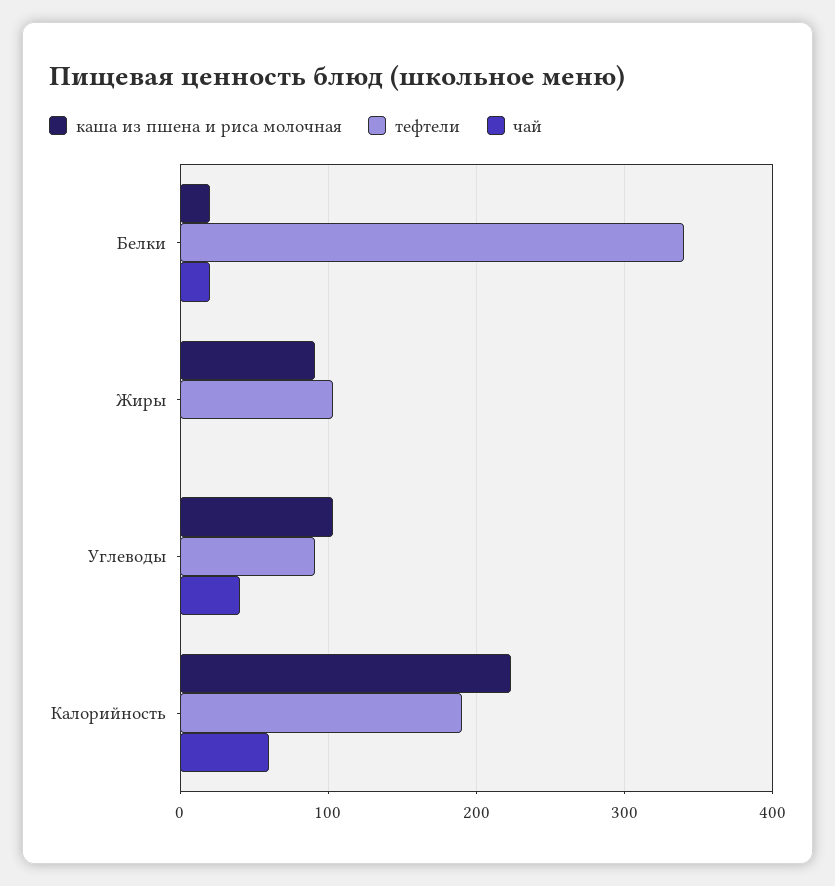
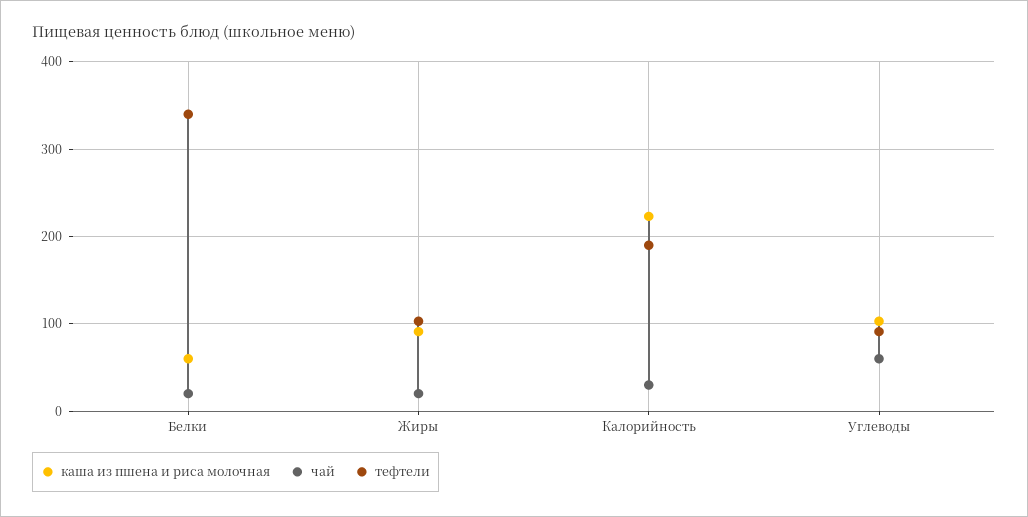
  {
    "каша из пшена и риса молочная": {
-     "Белки": 20,
+     "Белки": 60,
      "Жиры": 90,
      "Углеводы": 100,
      "Калорийность": 220
    },
    "тефтели": {
      "Белки": 340,
      "Жиры": 100,
      "Углеводы": 90,
      "Калорийность": 190
    },
    "чай": {
      "Белки": 20,
-     "Жиры": 0,
+     "Жиры": 20,
-     "Углеводы": 40,
+     "Углеводы": 60,
-     "Калорийность": 60
+     "Калорийность": 30
    }
  }

